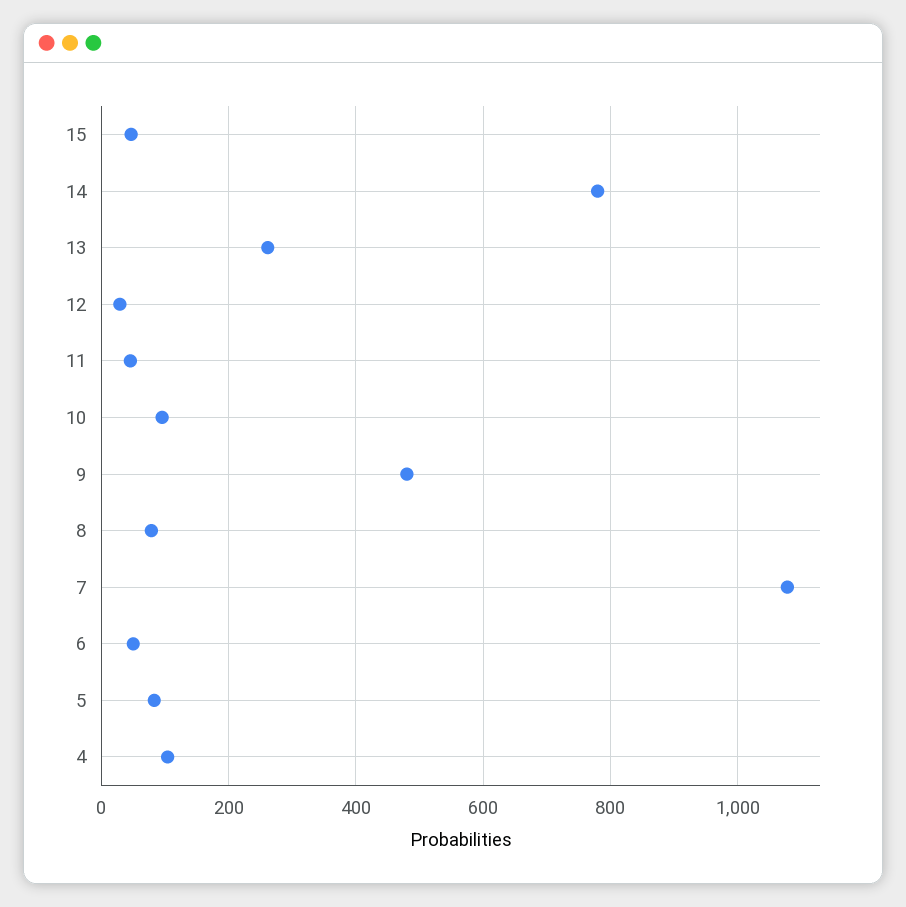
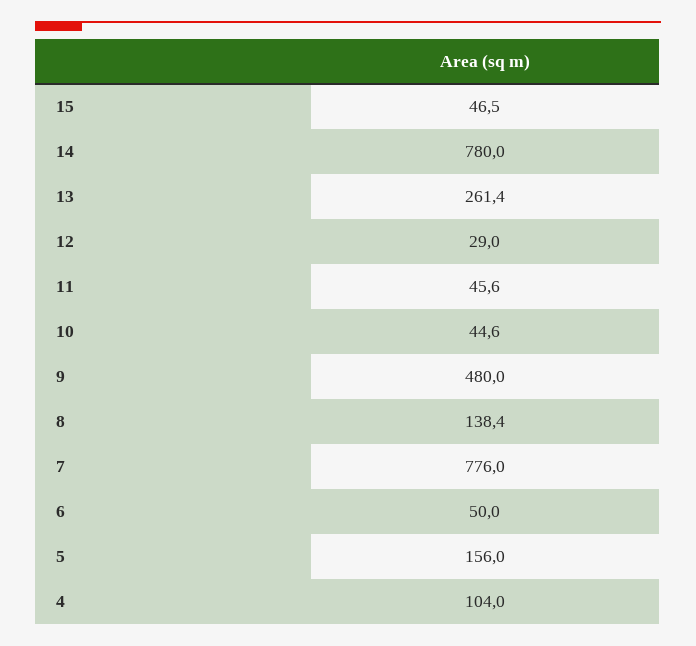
  {
    "15": 46.5,
    "14": 780,
    "13": 261.4,
    "12": 29,
    "11": 45.6,
-   "10": 100,
+   "10": 44.6,
    "9": 480,
-   "8": 80,
+   "8": 138.4,
-   "7": 1080,
+   "7": 776,
    "6": 50,
-   "5": 80,
+   "5": 156,
    "4": 104
  }

